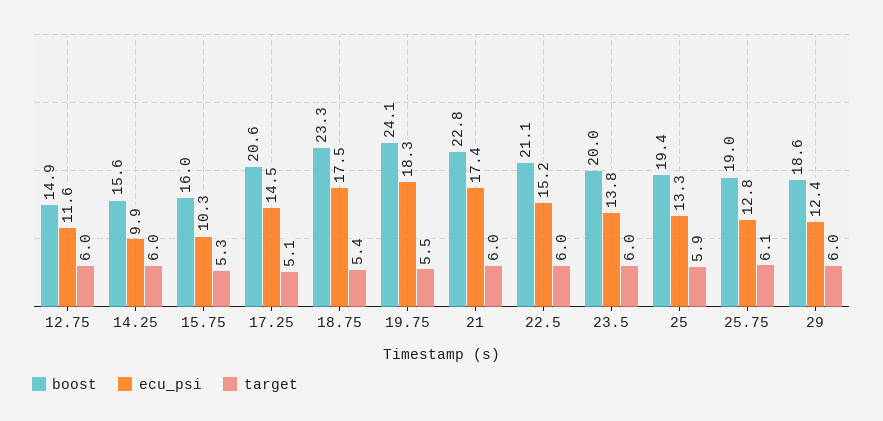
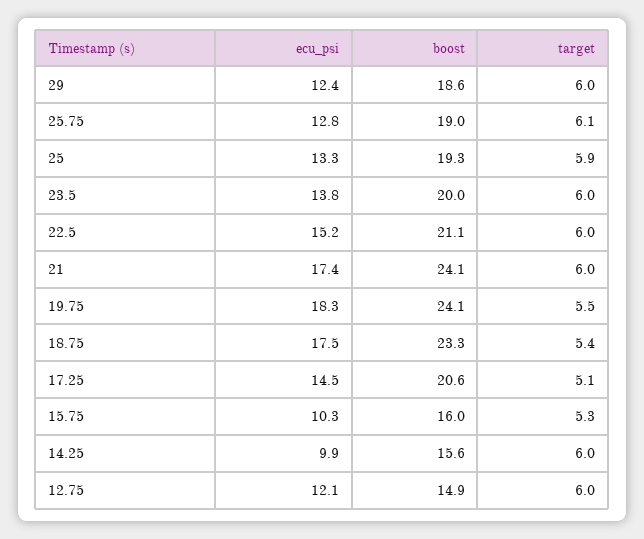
  {
    "boost": {
      "12.75": 14.9,
      "14.25": 15.6,
      "15.75": 16,
      "17.25": 20.6,
      "18.75": 23.3,
      "19.75": 24.1,
-     "21": 22.8,
+     "21": 24.1,
      "22.5": 21.1,
      "23.5": 20,
-     "25": 19.4,
+     "25": 19.3,
      "25.75": 19,
      "29": 18.6
    },
    "ecu_psi": {
-     "12.75": 11.6,
+     "12.75": 12.1,
      "14.25": 9.9,
      "15.75": 10.3,
      "17.25": 14.5,
      "18.75": 17.5,
      "19.75": 18.3,
      "21": 17.4,
      "22.5": 15.2,
      "23.5": 13.8,
      "25": 13.3,
      "25.75": 12.8,
      "29": 12.4
    },
    "target": {
      "12.75": 6,
      "14.25": 6,
      "15.75": 5.3,
      "17.25": 5.1,
      "18.75": 5.4,
      "19.75": 5.5,
      "21": 6,
      "22.5": 6,
      "23.5": 6,
      "25": 5.9,
      "25.75": 6.1,
      "29": 6
    }
  }

